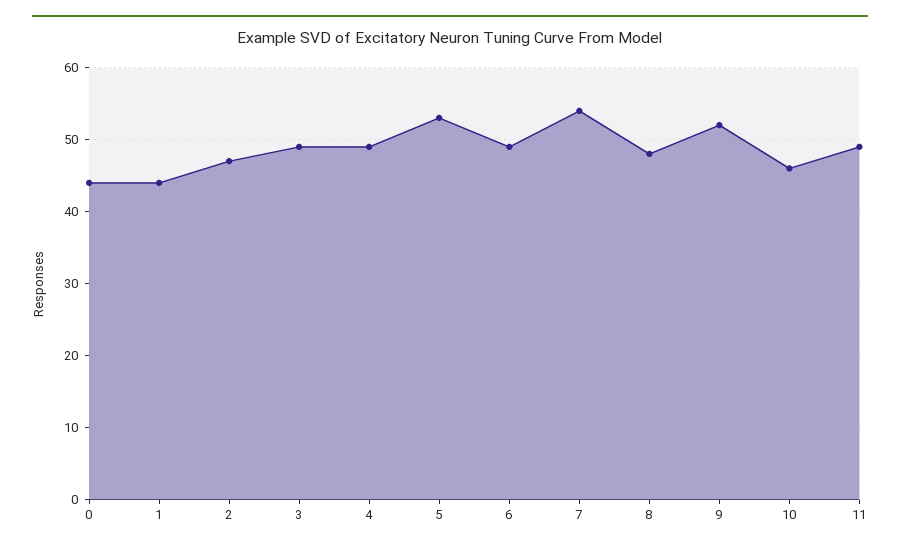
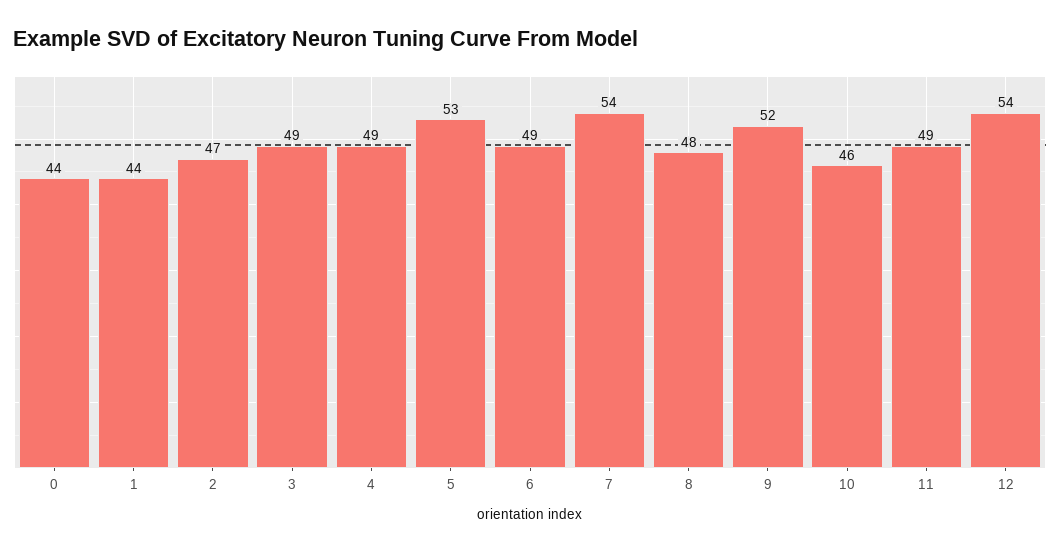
  {
    "0": 44,
    "1": 44,
    "2": 47,
    "3": 49,
    "4": 49,
    "5": 53,
    "6": 49,
    "7": 54,
    "8": 48,
    "9": 52,
    "10": 46,
-   "11": 49
+   "11": 49,
+   "12": 54
  }

